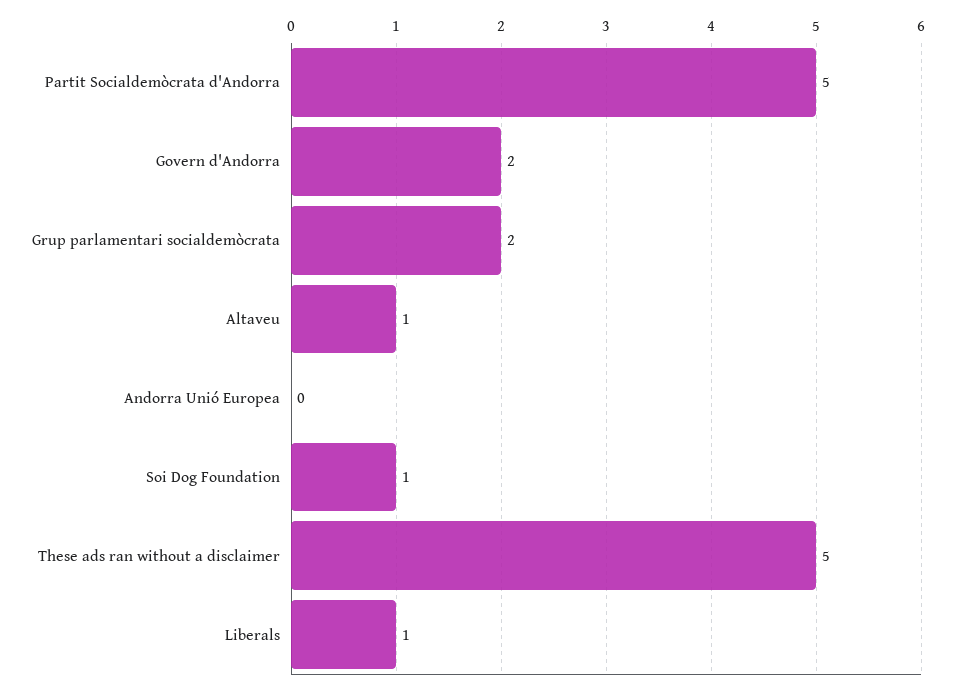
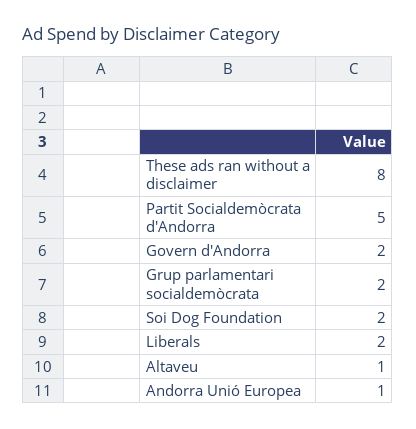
  {
    "Partit Socialdemòcrata d'Andorra": 5,
    "Govern d'Andorra": 2,
    "Grup parlamentari socialdemòcrata": 2,
    "Altaveu": 1,
-   "Andorra Unió Europea": 0,
+   "Andorra Unió Europea": 1,
-   "Soi Dog Foundation": 1,
+   "Soi Dog Foundation": 2,
-   "These ads ran without a disclaimer": 5,
+   "These ads ran without a disclaimer": 8,
-   "Liberals": 1
+   "Liberals": 2
  }

